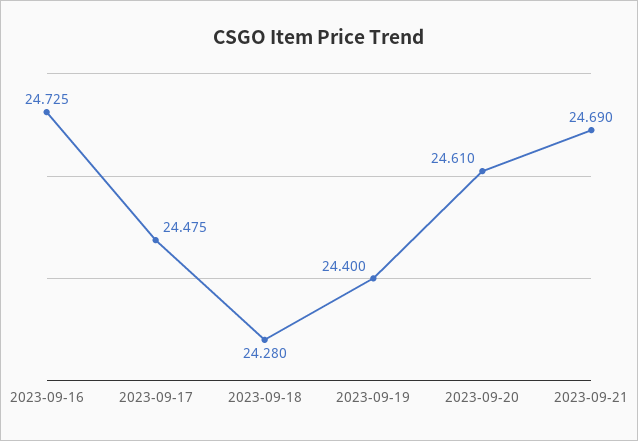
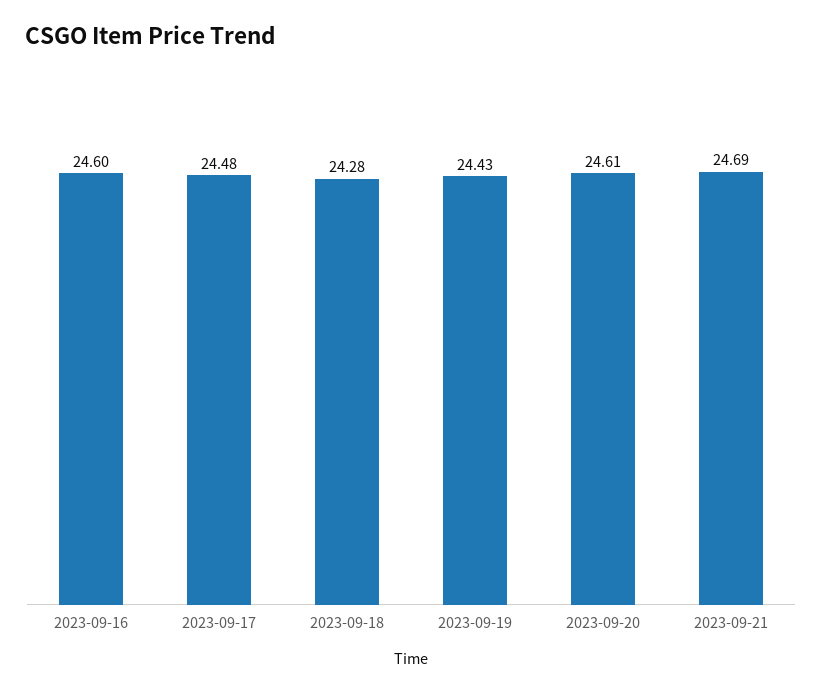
  {
-   "2023-09-16": 24.725,
+   "2023-09-16": 24.6,
    "2023-09-17": 24.475,
    "2023-09-18": 24.28,
-   "2023-09-19": 24.4,
+   "2023-09-19": 24.43,
    "2023-09-20": 24.61,
    "2023-09-21": 24.69
  }

